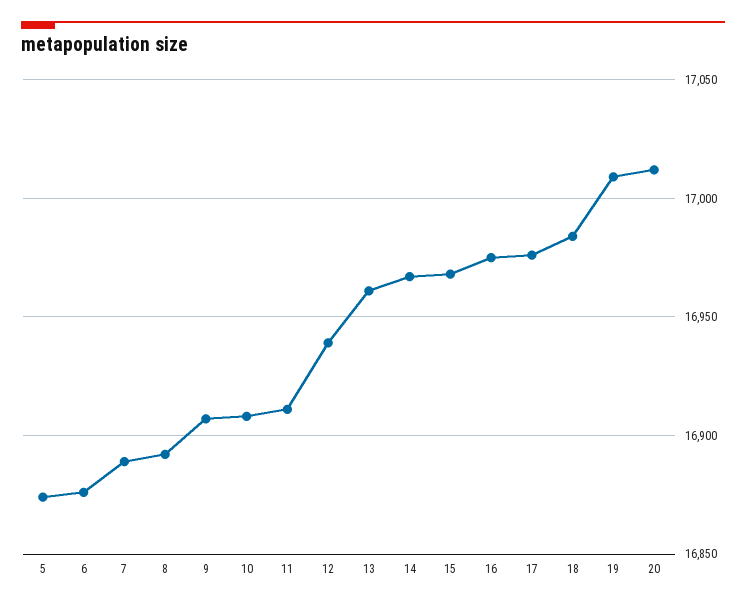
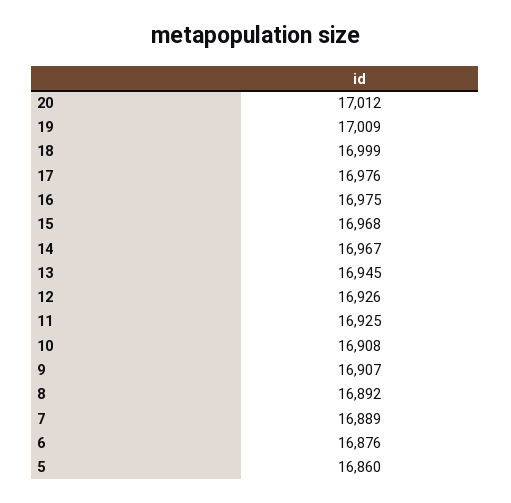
  {
-   "5": 16875,
+   "5": 16860,
    "6": 16876,
    "7": 16889,
    "8": 16892,
    "9": 16907,
    "10": 16908,
-   "11": 16910,
+   "11": 16925,
-   "12": 16940,
+   "12": 16926,
-   "13": 16960,
+   "13": 16945,
    "14": 16967,
    "15": 16968,
    "16": 16975,
    "17": 16976,
-   "18": 16985,
+   "18": 16999,
    "19": 17009,
    "20": 17012
  }

